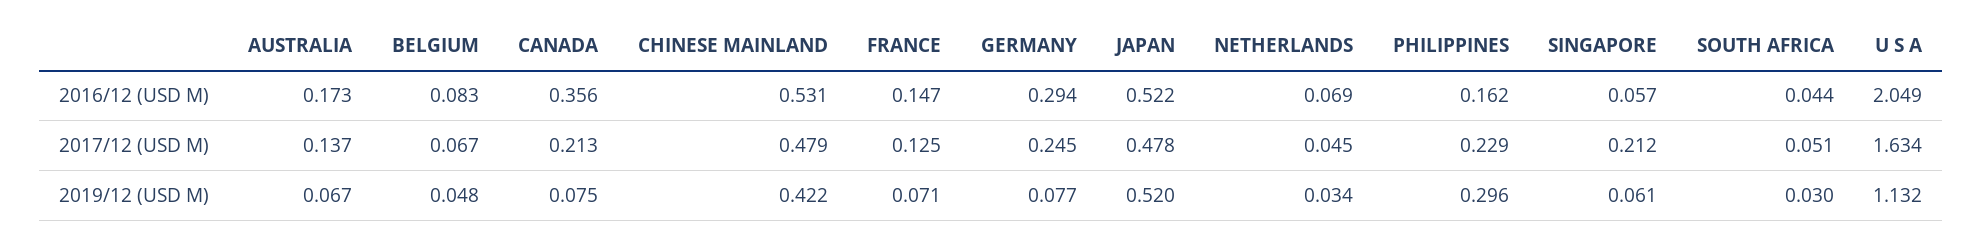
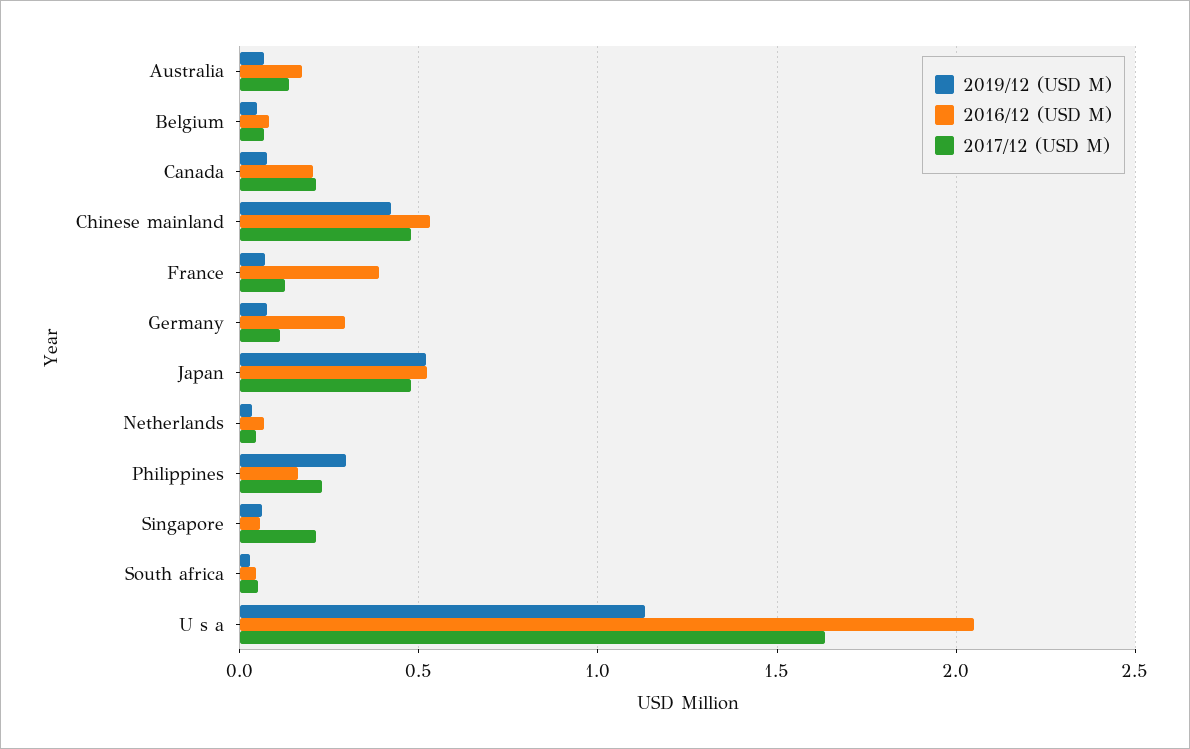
  {
    "2016/12 (USD M)": {
      "AUSTRALIA": 0.173,
      "BELGIUM": 0.083,
-     "CANADA": 0.356,
+     "CANADA": 0.2,
      "CHINESE MAINLAND": 0.531,
-     "FRANCE": 0.147,
+     "FRANCE": 0.4,
      "GERMANY": 0.294,
      "JAPAN": 0.522,
      "NETHERLANDS": 0.069,
      "PHILIPPINES": 0.162,
      "SINGAPORE": 0.057,
      "SOUTH AFRICA": 0.044,
      "U S A": 2.049
    },
    "2017/12 (USD M)": {
      "AUSTRALIA": 0.137,
      "BELGIUM": 0.067,
      "CANADA": 0.213,
      "CHINESE MAINLAND": 0.479,
      "FRANCE": 0.125,
-     "GERMANY": 0.245,
+     "GERMANY": 0.1,
      "JAPAN": 0.478,
      "NETHERLANDS": 0.045,
      "PHILIPPINES": 0.229,
      "SINGAPORE": 0.212,
      "SOUTH AFRICA": 0.051,
      "U S A": 1.634
    },
    "2019/12 (USD M)": {
      "AUSTRALIA": 0.067,
      "BELGIUM": 0.048,
      "CANADA": 0.075,
      "CHINESE MAINLAND": 0.422,
      "FRANCE": 0.071,
      "GERMANY": 0.077,
      "JAPAN": 0.52,
      "NETHERLANDS": 0.034,
      "PHILIPPINES": 0.296,
      "SINGAPORE": 0.061,
      "SOUTH AFRICA": 0.03,
      "U S A": 1.132
    }
  }

